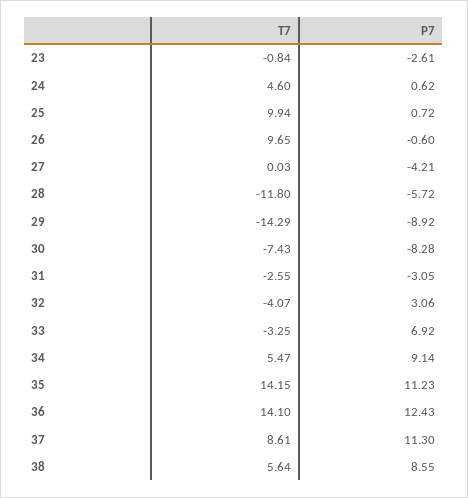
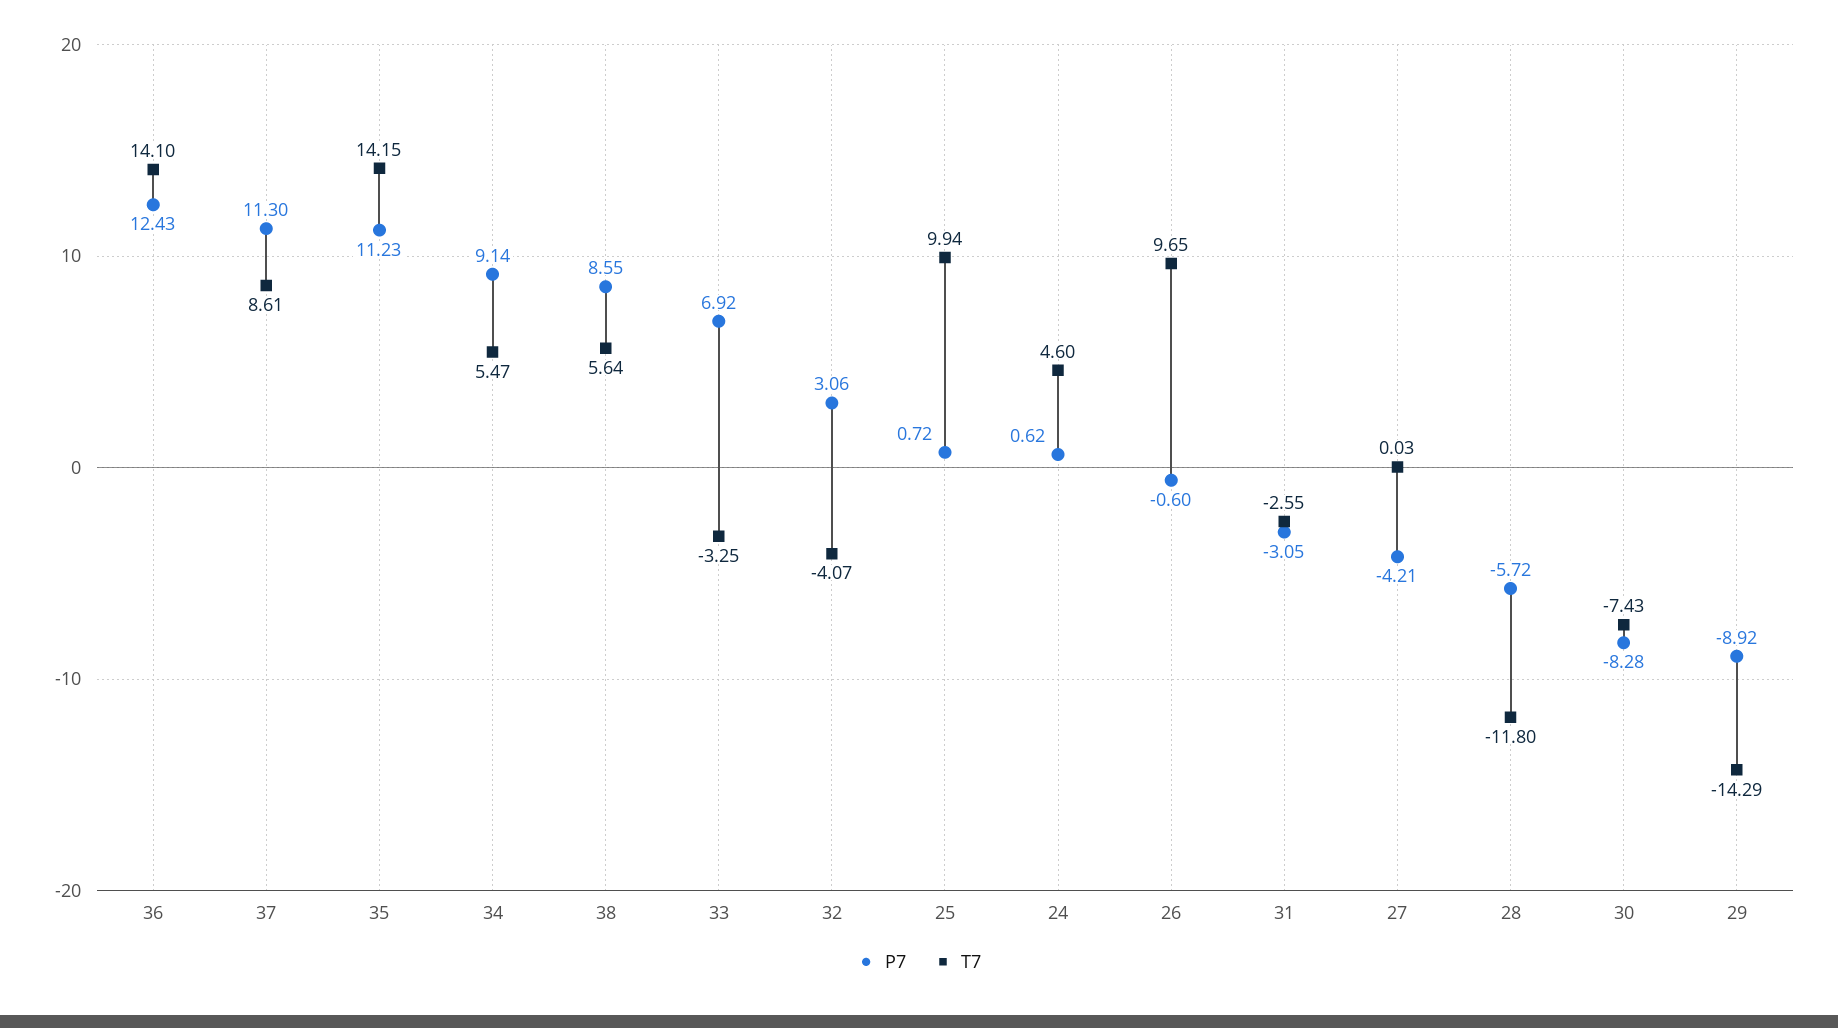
  {
    "T7": {
-     "23": -0.84,
      "24": 4.6,
      "25": 9.94,
      "26": 9.65,
      "27": 0.03,
      "28": -11.8,
      "29": -14.29,
      "30": -7.43,
      "31": -2.55,
      "32": -4.07,
      "33": -3.25,
      "34": 5.47,
      "35": 14.15,
      "36": 14.1,
      "37": 8.61,
      "38": 5.64
    },
    "P7": {
-     "23": -2.61,
      "24": 0.62,
      "25": 0.72,
      "26": -0.6,
      "27": -4.21,
      "28": -5.72,
      "29": -8.92,
      "30": -8.28,
      "31": -3.05,
      "32": 3.06,
      "33": 6.92,
      "34": 9.14,
      "35": 11.23,
      "36": 12.43,
      "37": 11.3,
      "38": 8.55
    }
  }

